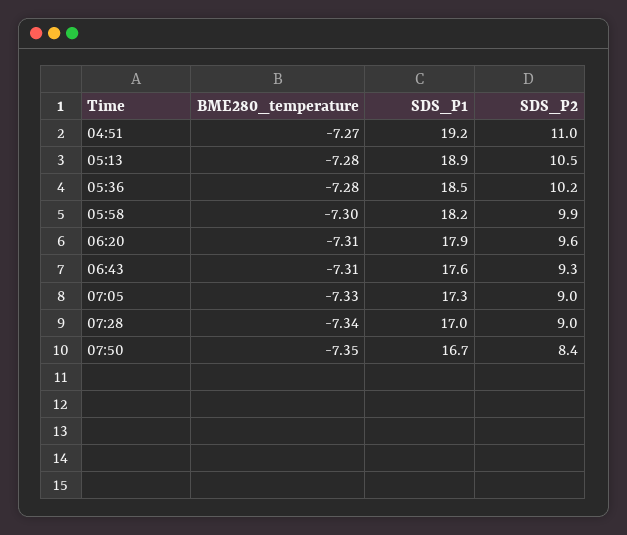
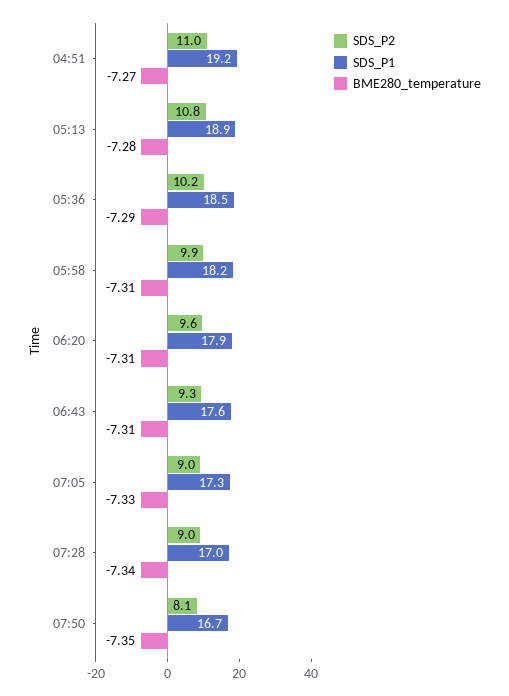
  {
    "BME280_temperature": {
      "04:51": -7.27,
      "05:13": -7.28,
-     "05:36": -7.28,
+     "05:36": -7.29,
-     "05:58": -7.3,
+     "05:58": -7.31,
      "06:20": -7.31,
      "06:43": -7.31,
      "07:05": -7.33,
      "07:28": -7.34,
      "07:50": -7.35
    },
    "SDS_P1": {
      "04:51": 19.2,
      "05:13": 18.9,
      "05:36": 18.5,
      "05:58": 18.2,
      "06:20": 17.9,
      "06:43": 17.6,
      "07:05": 17.3,
      "07:28": 17,
      "07:50": 16.7
    },
    "SDS_P2": {
      "04:51": 11,
-     "05:13": 10.5,
+     "05:13": 10.8,
      "05:36": 10.2,
      "05:58": 9.9,
      "06:20": 9.6,
      "06:43": 9.3,
      "07:05": 9,
      "07:28": 9,
-     "07:50": 8.4
+     "07:50": 8.1
    }
  }

